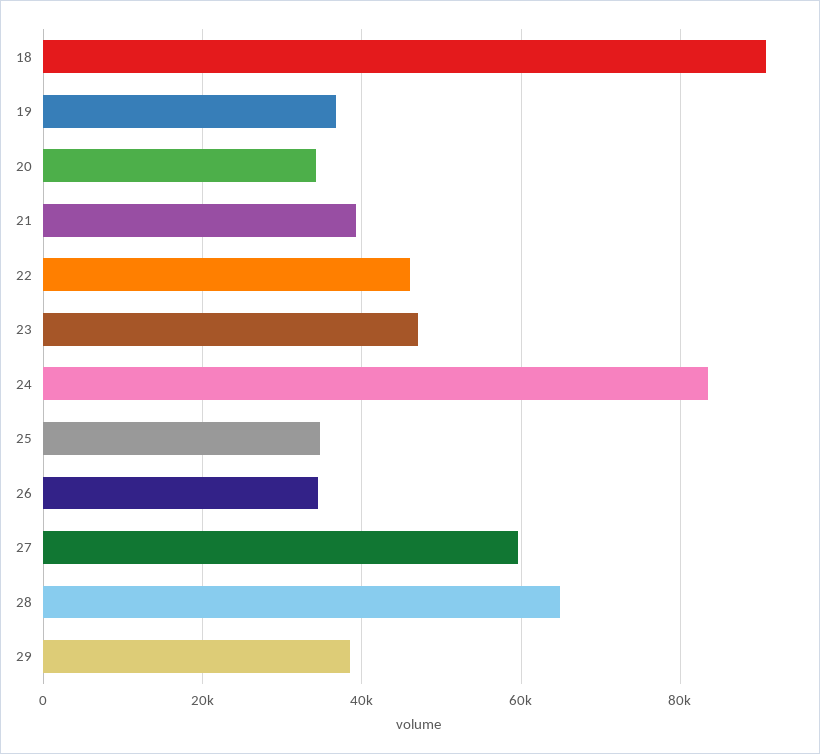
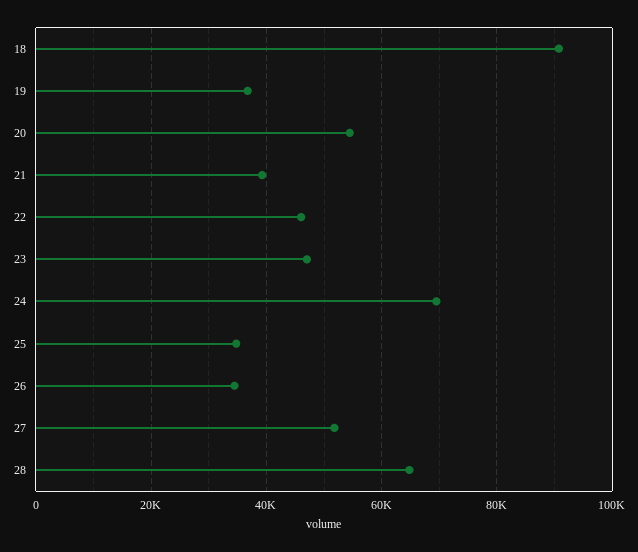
  {
    "18": 90000,
    "19": 36000,
-   "20": 34000,
+   "20": 54000,
    "21": 40000,
    "22": 46000,
    "23": 48000,
-   "24": 84000,
+   "24": 70000,
    "25": 34000,
    "26": 34000,
-   "27": 60000,
+   "27": 52000,
-   "28": 64000,
+   "28": 64000
-   "29": 38000
  }

